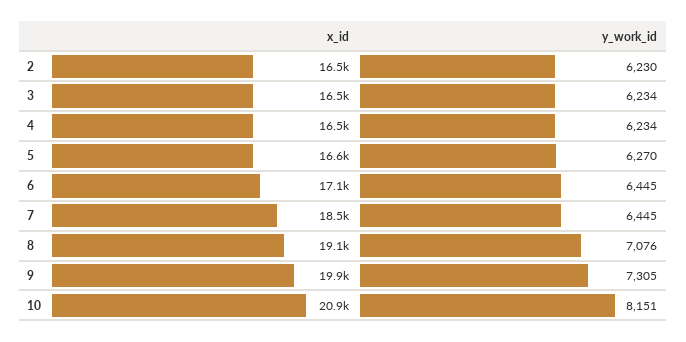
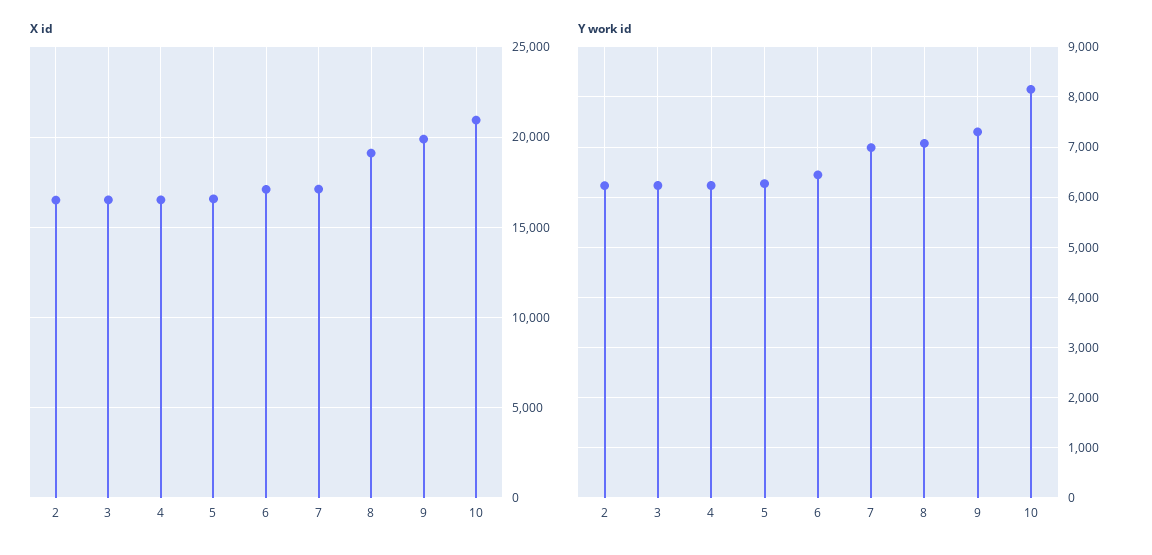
  {
    "x_id": {
      "2": 16500,
      "3": 16500,
      "4": 16500,
      "5": 16600,
      "6": 17100,
-     "7": 18500,
+     "7": 17000,
      "8": 19100,
      "9": 19900,
      "10": 20900
    },
    "y_work_id": {
      "2": 6230,
      "3": 6234,
      "4": 6234,
      "5": 6270,
      "6": 6445,
-     "7": 6445,
+     "7": 7000,
      "8": 7076,
      "9": 7305,
      "10": 8151
    }
  }

